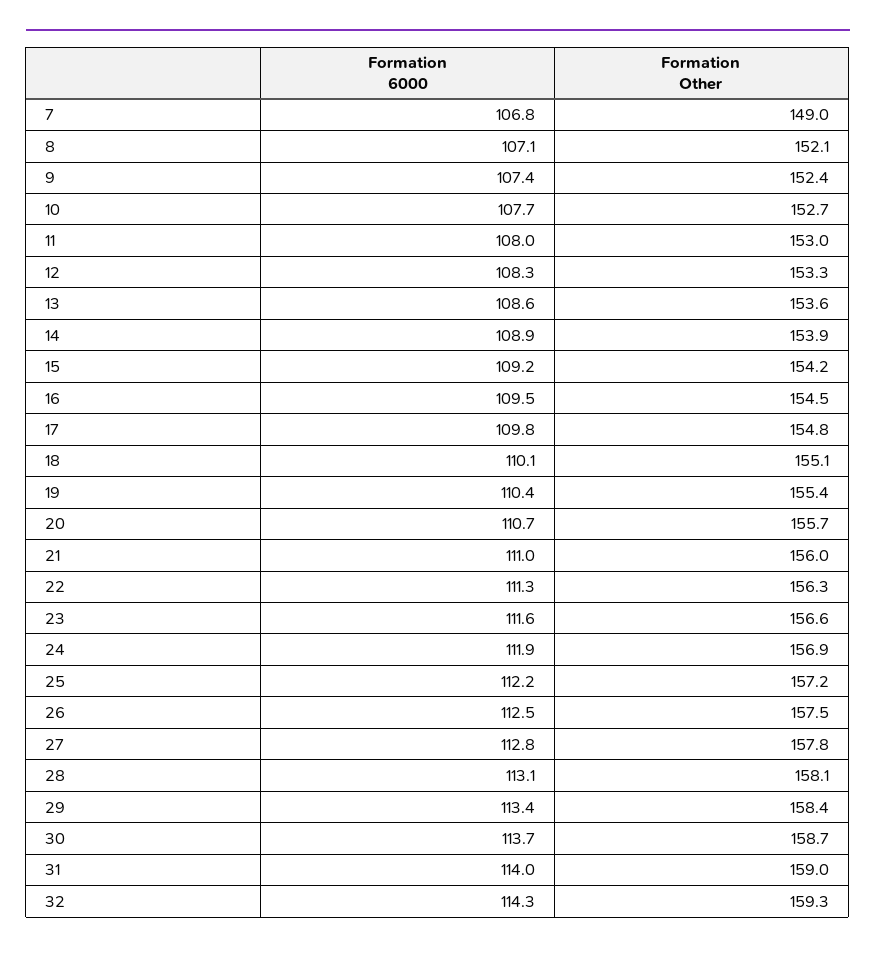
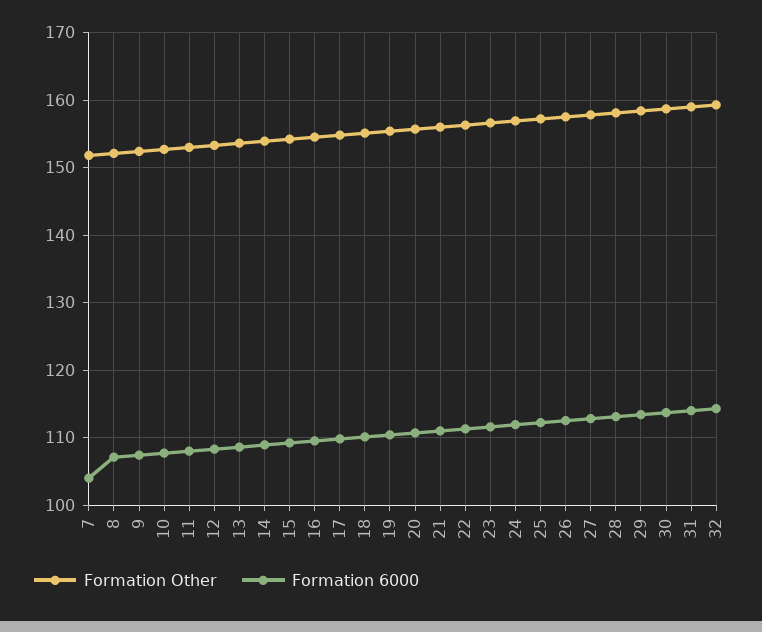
  {
    "Formation 6000": {
-     "7": 106.8,
+     "7": 104,
      "8": 107.1,
      "9": 107.4,
      "10": 107.7,
      "11": 108,
      "12": 108.3,
      "13": 108.6,
      "14": 108.9,
      "15": 109.2,
      "16": 109.5,
      "17": 109.8,
      "18": 110.1,
      "19": 110.4,
      "20": 110.7,
      "21": 111,
      "22": 111.3,
      "23": 111.6,
      "24": 111.9,
      "25": 112.2,
      "26": 112.5,
      "27": 112.8,
      "28": 113.1,
      "29": 113.4,
      "30": 113.7,
      "31": 114,
      "32": 114.3
    },
    "Formation Other": {
-     "7": 149,
+     "7": 152,
      "8": 152.1,
      "9": 152.4,
      "10": 152.7,
      "11": 153,
      "12": 153.3,
      "13": 153.6,
      "14": 153.9,
      "15": 154.2,
      "16": 154.5,
      "17": 154.8,
      "18": 155.1,
      "19": 155.4,
      "20": 155.7,
      "21": 156,
      "22": 156.3,
      "23": 156.6,
      "24": 156.9,
      "25": 157.2,
      "26": 157.5,
      "27": 157.8,
      "28": 158.1,
      "29": 158.4,
      "30": 158.7,
      "31": 159,
      "32": 159.3
    }
  }

